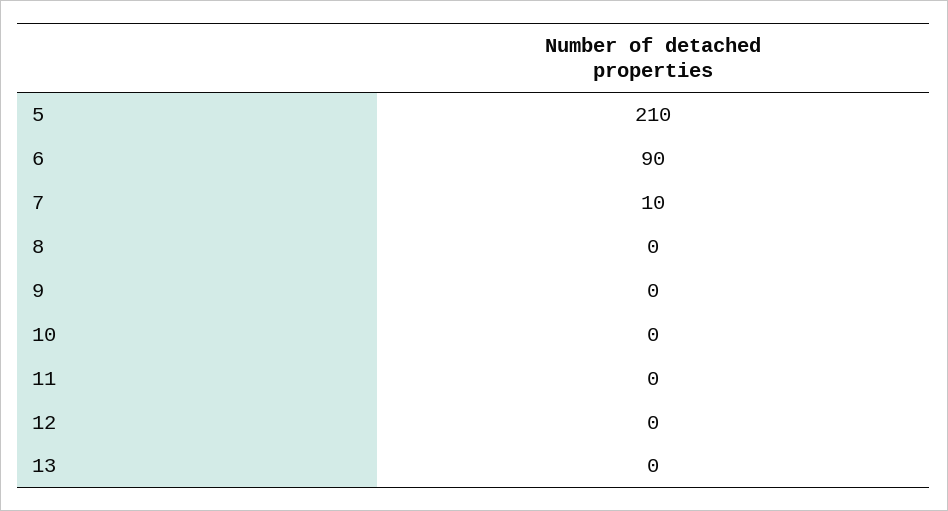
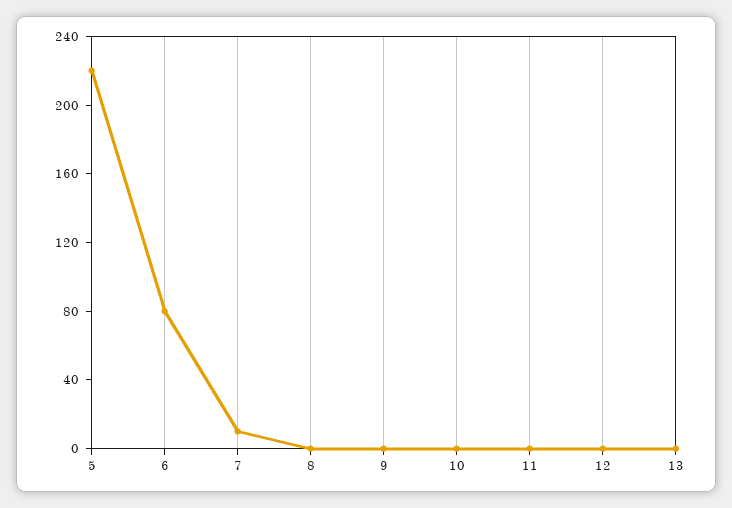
  {
-   "5": 210,
+   "5": 220,
-   "6": 90,
+   "6": 80,
    "7": 10,
    "8": 0,
    "9": 0,
    "10": 0,
    "11": 0,
    "12": 0,
    "13": 0
  }

